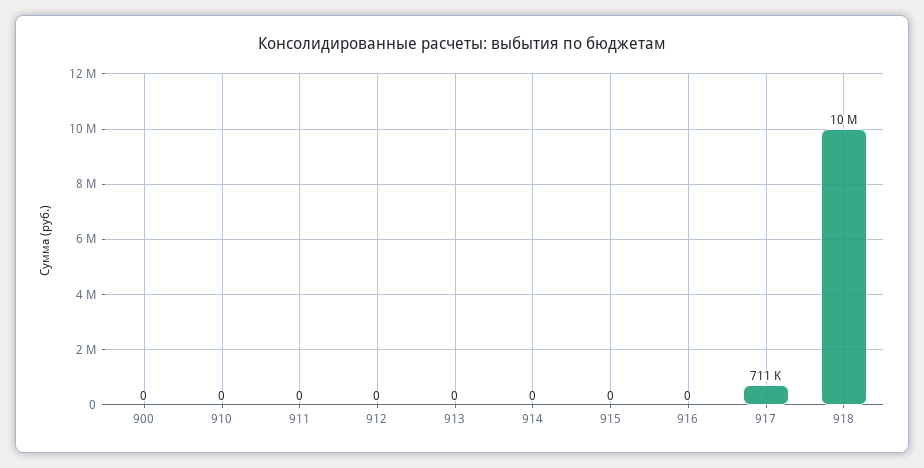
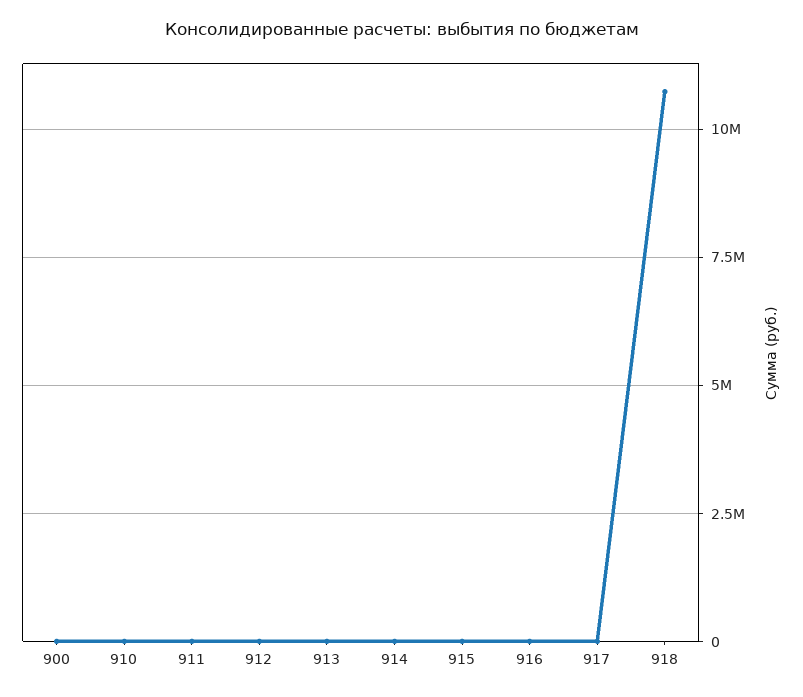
  {
    "900": 0,
    "910": 0,
    "911": 0,
    "912": 0,
    "913": 0,
    "914": 0,
    "915": 0,
    "916": 0,
-   "917": 711000,
+   "917": 0,
-   "918": 10000000
+   "918": 10750000
  }

